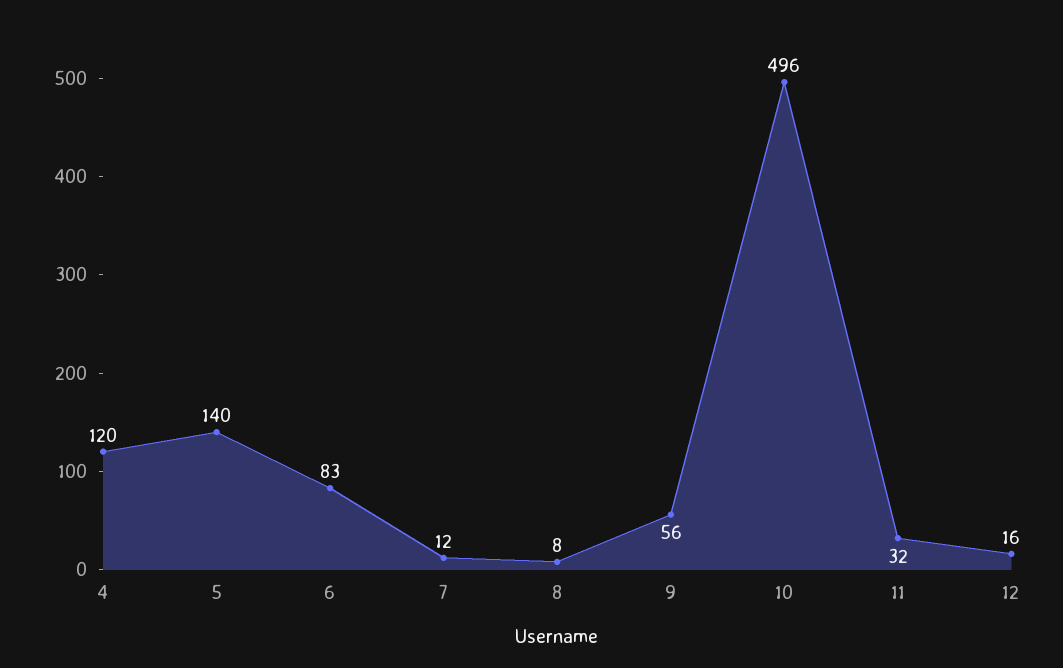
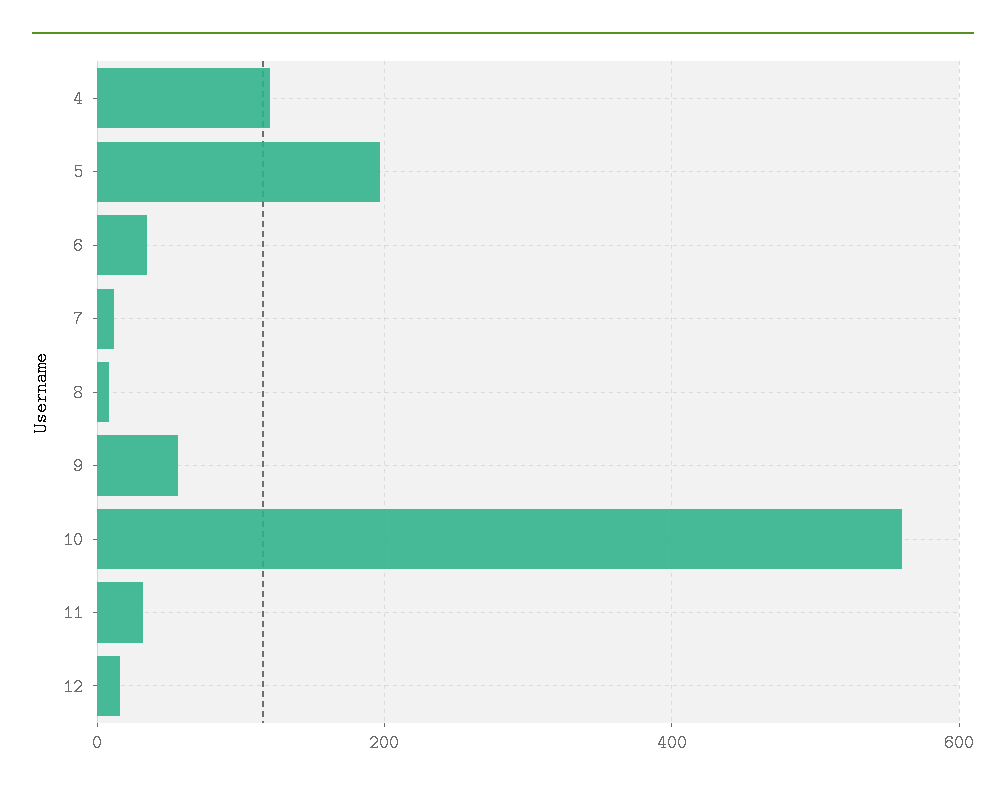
  {
    "4": 120,
-   "5": 140,
+   "5": 200,
-   "6": 83,
+   "6": 40,
    "7": 12,
    "8": 8,
    "9": 56,
-   "10": 496,
+   "10": 560,
    "11": 32,
    "12": 16
  }

